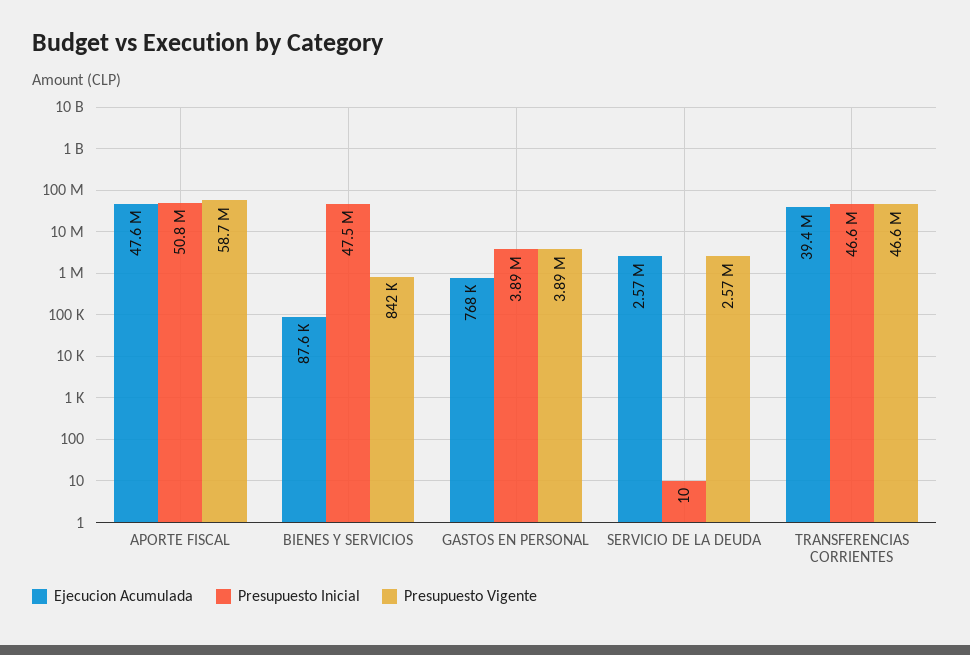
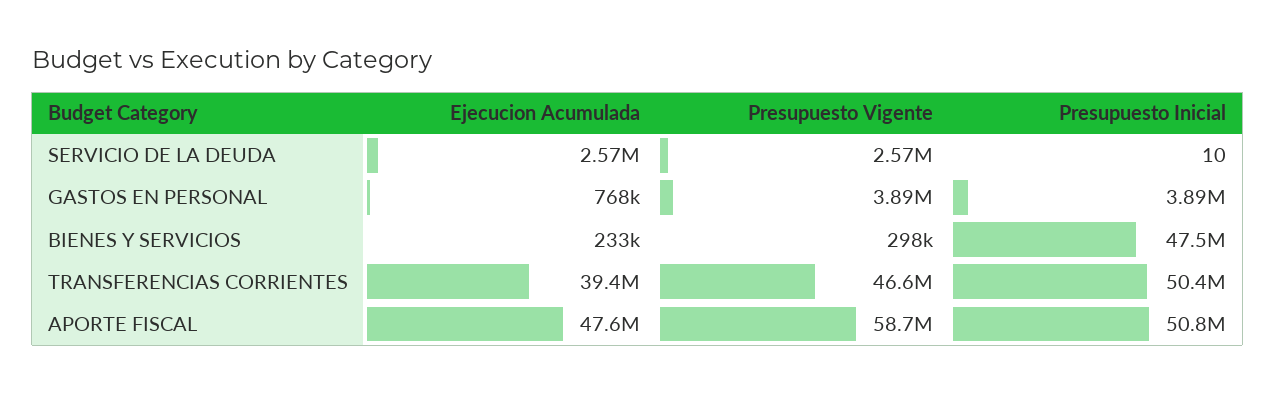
  {
    "Ejecucion Acumulada": {
      "APORTE FISCAL": 47600000,
-     "BIENES Y SERVICIOS": 87600,
+     "BIENES Y SERVICIOS": 233000,
      "GASTOS EN PERSONAL": 768000,
      "SERVICIO DE LA DEUDA": 2570000,
      "TRANSFERENCIAS CORRIENTES": 39400000
    },
    "Presupuesto Inicial": {
      "APORTE FISCAL": 50800000,
      "BIENES Y SERVICIOS": 47500000,
      "GASTOS EN PERSONAL": 3890000,
      "SERVICIO DE LA DEUDA": 10,
-     "TRANSFERENCIAS CORRIENTES": 46600000
+     "TRANSFERENCIAS CORRIENTES": 50400000
    },
    "Presupuesto Vigente": {
      "APORTE FISCAL": 58700000,
-     "BIENES Y SERVICIOS": 842000,
+     "BIENES Y SERVICIOS": 298000,
      "GASTOS EN PERSONAL": 3890000,
      "SERVICIO DE LA DEUDA": 2570000,
      "TRANSFERENCIAS CORRIENTES": 46600000
    }
  }

